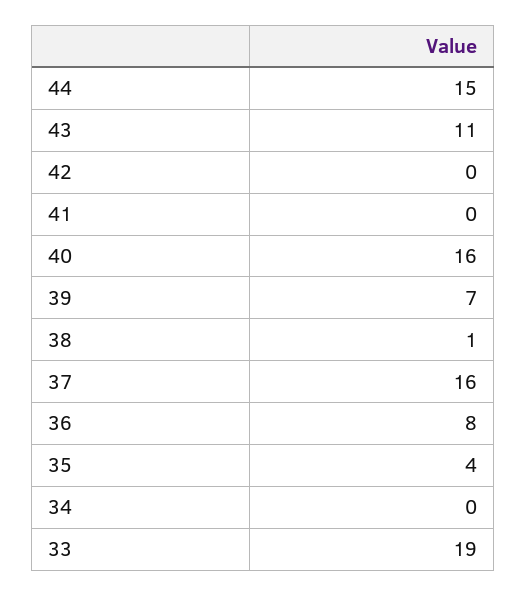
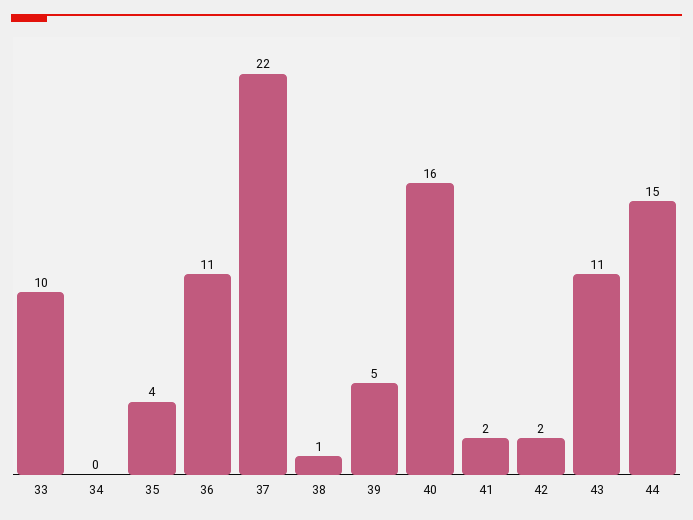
  {
    "44": 15,
    "43": 11,
-   "42": 0,
+   "42": 2,
-   "41": 0,
+   "41": 2,
    "40": 16,
-   "39": 7,
+   "39": 5,
    "38": 1,
-   "37": 16,
+   "37": 22,
-   "36": 8,
+   "36": 11,
    "35": 4,
    "34": 0,
-   "33": 19
+   "33": 10
  }

